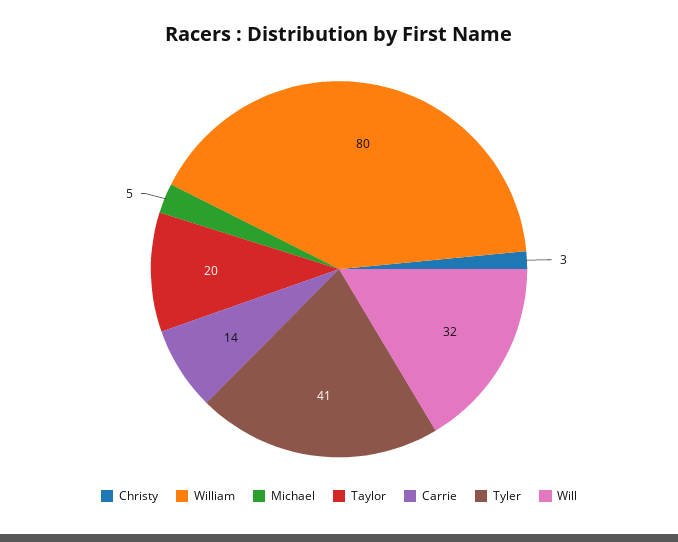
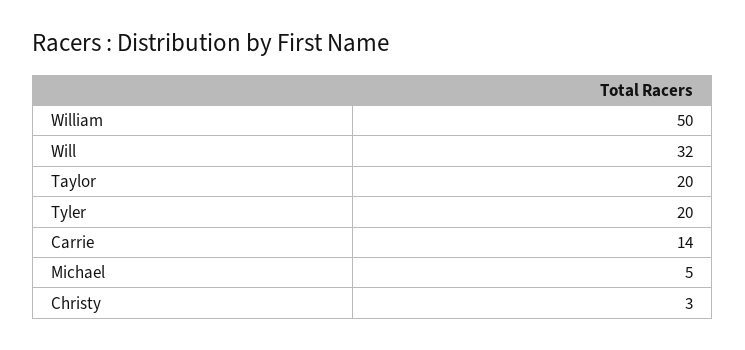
  {
    "Christy": 3,
-   "William": 80,
+   "William": 50,
    "Michael": 5,
    "Taylor": 20,
    "Carrie": 14,
-   "Tyler": 41,
+   "Tyler": 20,
    "Will": 32
  }

